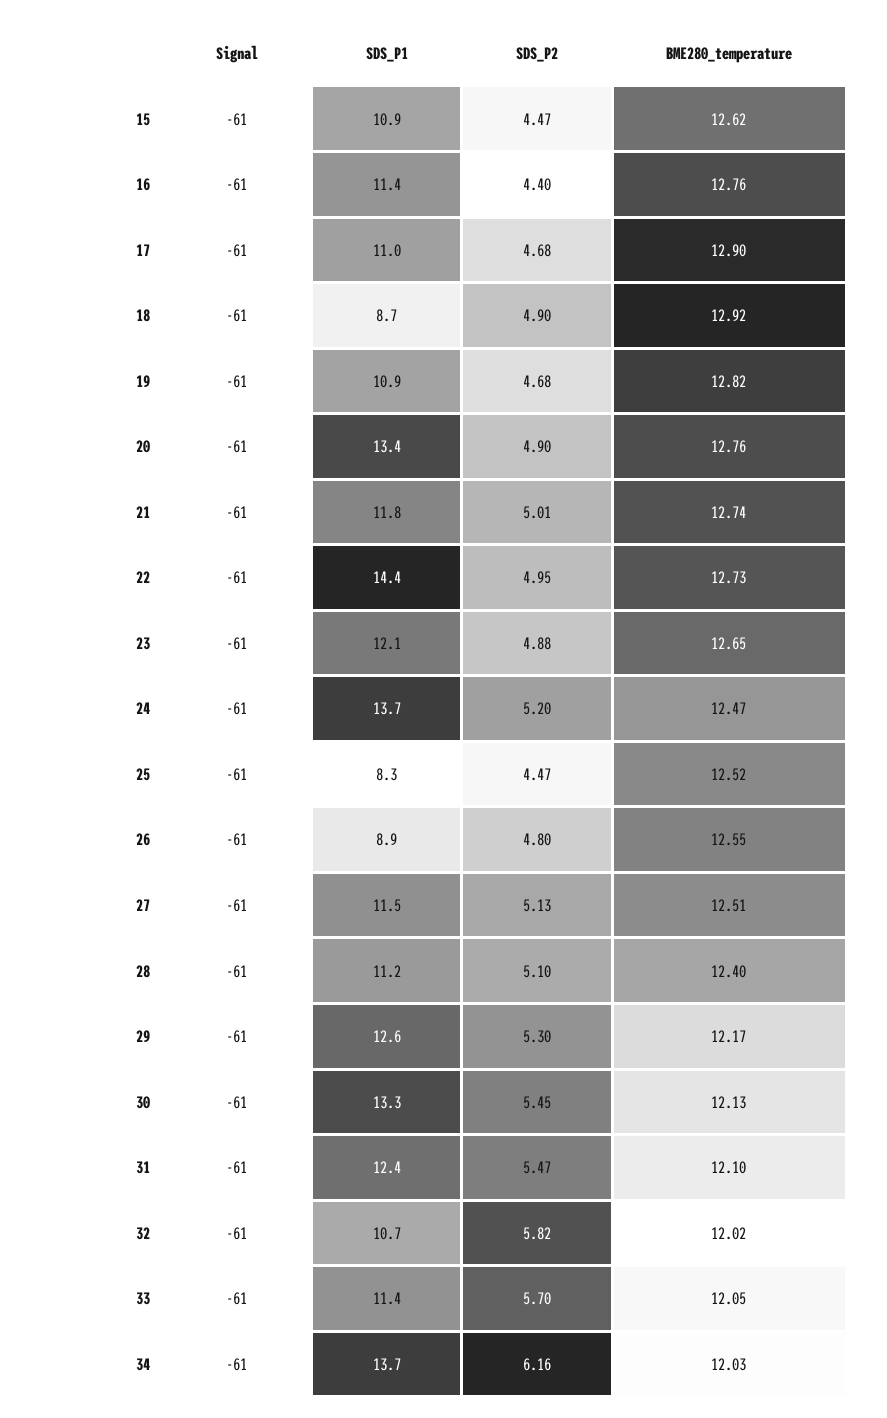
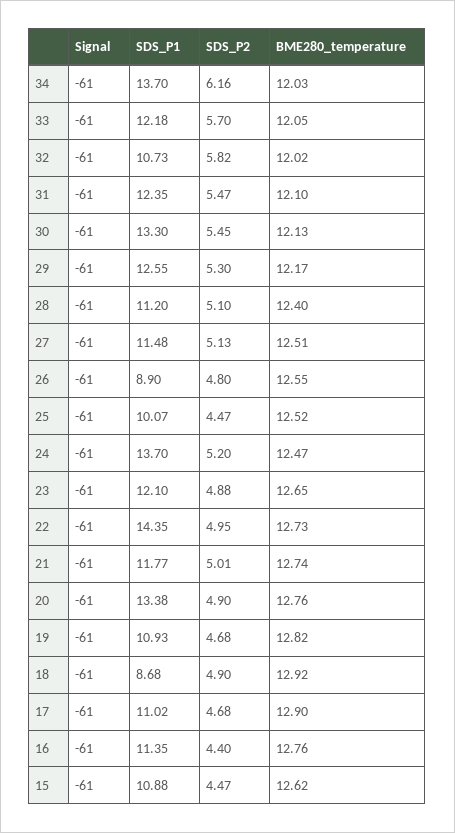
  {
    "Signal": {
      "15": -61,
      "16": -61,
      "17": -61,
      "18": -61,
      "19": -61,
      "20": -61,
      "21": -61,
      "22": -61,
      "23": -61,
      "24": -61,
      "25": -61,
      "26": -61,
      "27": -61,
      "28": -61,
      "29": -61,
      "30": -61,
      "31": -61,
      "32": -61,
      "33": -61,
      "34": -61
    },
    "SDS_P1": {
      "15": 10.88,
      "16": 11.35,
      "17": 11.02,
      "18": 8.68,
      "19": 10.93,
      "20": 13.38,
      "21": 11.77,
      "22": 14.35,
      "23": 12.1,
      "24": 13.7,
-     "25": 8.3,
+     "25": 10.07,
      "26": 8.9,
      "27": 11.48,
      "28": 11.2,
      "29": 12.55,
      "30": 13.3,
      "31": 12.35,
      "32": 10.73,
-     "33": 11.4,
+     "33": 12.18,
      "34": 13.7
    },
    "SDS_P2": {
      "15": 4.47,
      "16": 4.4,
      "17": 4.68,
      "18": 4.9,
      "19": 4.68,
      "20": 4.9,
      "21": 5.01,
      "22": 4.95,
      "23": 4.88,
      "24": 5.2,
      "25": 4.47,
      "26": 4.8,
      "27": 5.13,
      "28": 5.1,
      "29": 5.3,
      "30": 5.45,
      "31": 5.47,
      "32": 5.82,
      "33": 5.7,
      "34": 6.16
    },
    "BME280_temperature": {
      "15": 12.62,
      "16": 12.76,
      "17": 12.9,
      "18": 12.92,
      "19": 12.82,
      "20": 12.76,
      "21": 12.74,
      "22": 12.73,
      "23": 12.65,
      "24": 12.47,
      "25": 12.52,
      "26": 12.55,
      "27": 12.51,
      "28": 12.4,
      "29": 12.17,
      "30": 12.13,
      "31": 12.1,
      "32": 12.02,
      "33": 12.05,
      "34": 12.03
    }
  }

